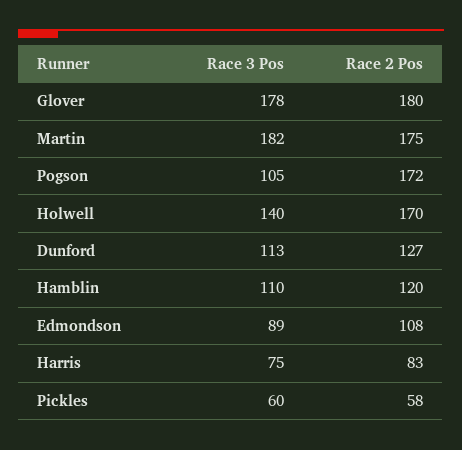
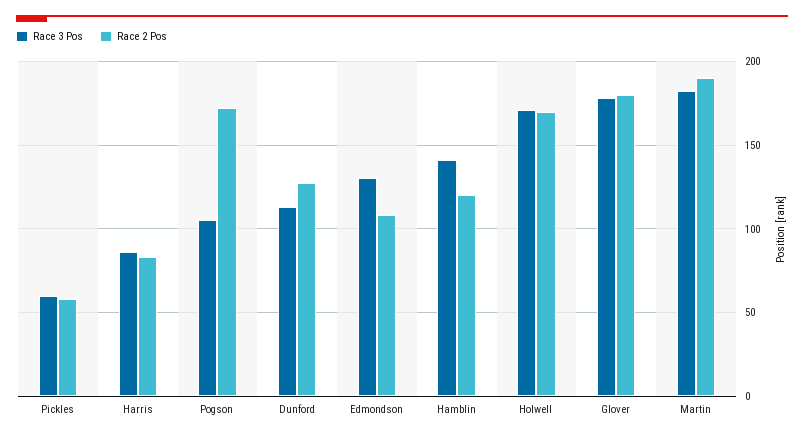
  {
    "Race 3 Pos": {
      "Glover": 178,
      "Martin": 182,
      "Pogson": 105,
-     "Holwell": 140,
+     "Holwell": 170,
      "Dunford": 113,
-     "Hamblin": 110,
+     "Hamblin": 140,
-     "Edmondson": 89,
+     "Edmondson": 130,
-     "Harris": 75,
+     "Harris": 85,
      "Pickles": 60
    },
    "Race 2 Pos": {
      "Glover": 180,
-     "Martin": 175,
+     "Martin": 190,
      "Pogson": 172,
      "Holwell": 170,
      "Dunford": 127,
      "Hamblin": 120,
      "Edmondson": 108,
      "Harris": 83,
      "Pickles": 58
    }
  }

